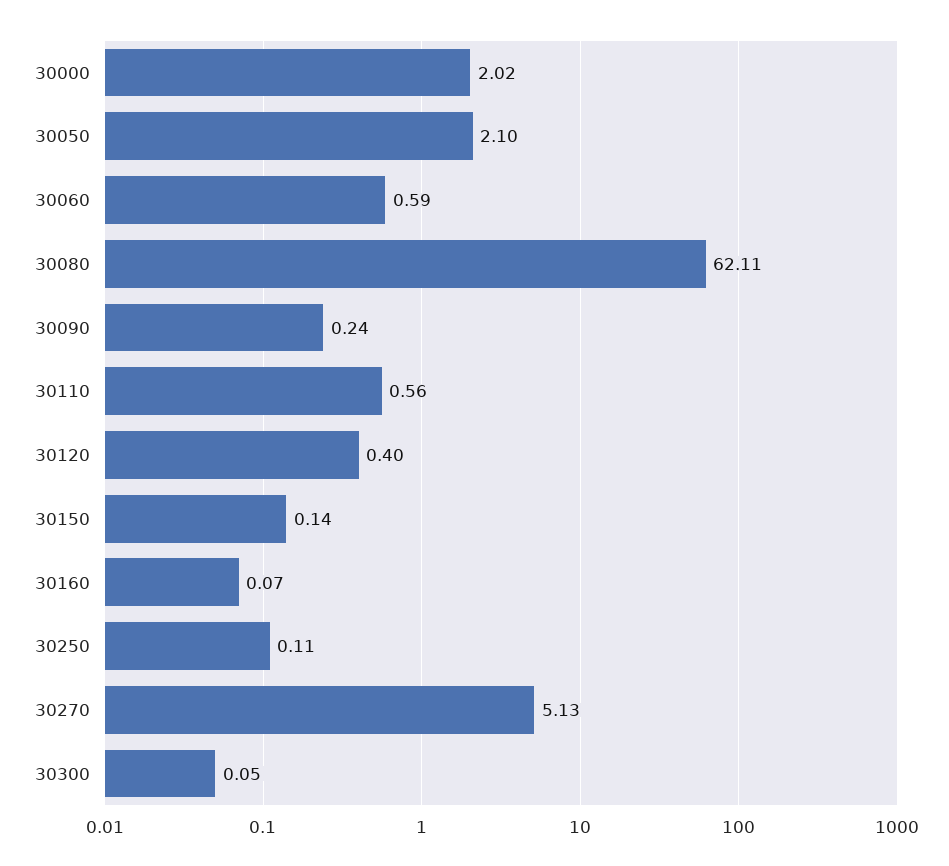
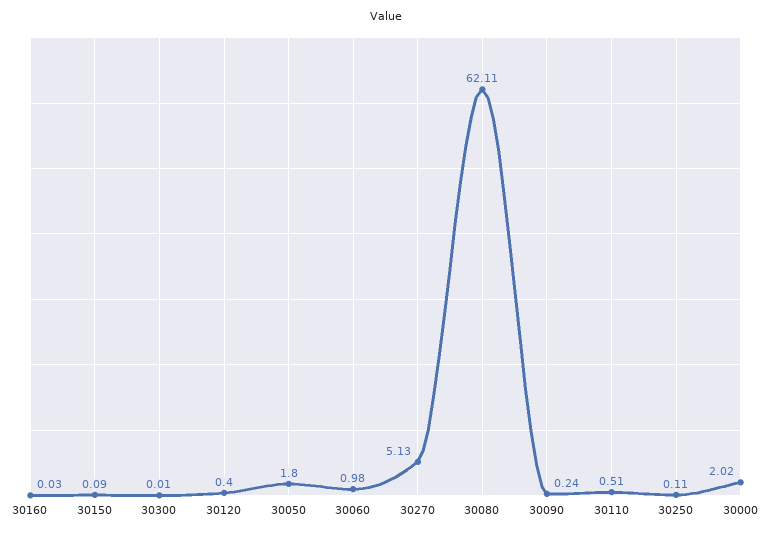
  {
    "30000": 2.02,
-   "30050": 2.1,
+   "30050": 1.8,
-   "30060": 0.59,
+   "30060": 0.98,
    "30080": 62.11,
    "30090": 0.24,
-   "30110": 0.56,
+   "30110": 0.51,
    "30120": 0.4,
-   "30150": 0.14,
+   "30150": 0.09,
-   "30160": 0.07,
+   "30160": 0.03,
    "30250": 0.11,
    "30270": 5.13,
-   "30300": 0.05
+   "30300": 0.01
  }

